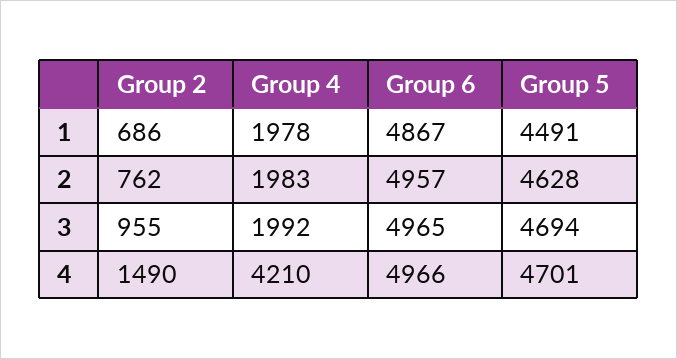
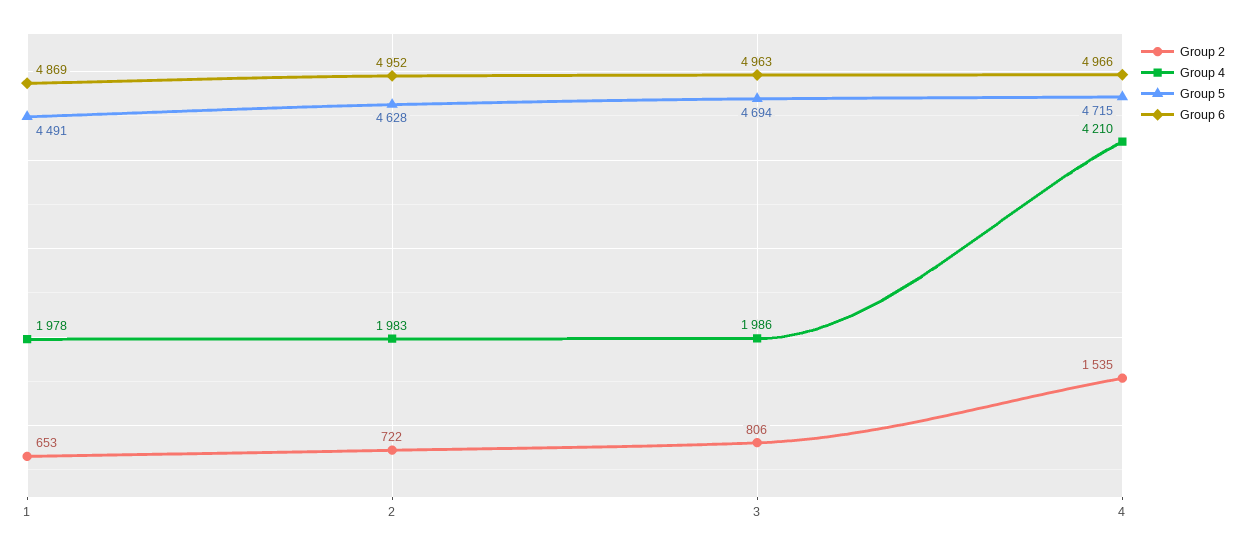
  {
    "Group 2": {
-     "1": 686,
+     "1": 653,
-     "2": 762,
+     "2": 722,
-     "3": 955,
+     "3": 806,
-     "4": 1490
+     "4": 1535
    },
    "Group 4": {
      "1": 1978,
      "2": 1983,
-     "3": 1992,
+     "3": 1986,
      "4": 4210
    },
    "Group 6": {
-     "1": 4867,
+     "1": 4869,
-     "2": 4957,
+     "2": 4952,
-     "3": 4965,
+     "3": 4963,
      "4": 4966
    },
    "Group 5": {
      "1": 4491,
      "2": 4628,
      "3": 4694,
-     "4": 4701
+     "4": 4715
    }
  }

